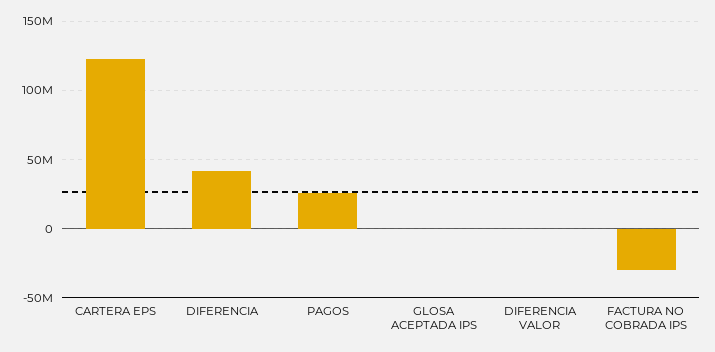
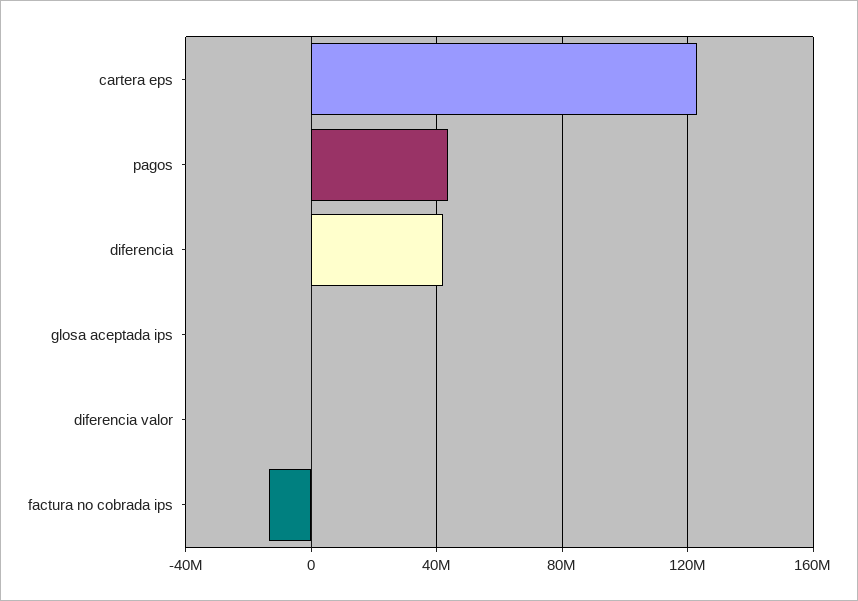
  {
    "CARTERA EPS": 125000000,
    "DIFERENCIA": 40000000,
-   "PAGOS": 25000000,
+   "PAGOS": 45000000,
    "GLOSA ACEPTADA IPS": 0,
    "DIFERENCIA VALOR": 0,
-   "FACTURA NO COBRADA IPS": -30000000
+   "FACTURA NO COBRADA IPS": -15000000
  }

